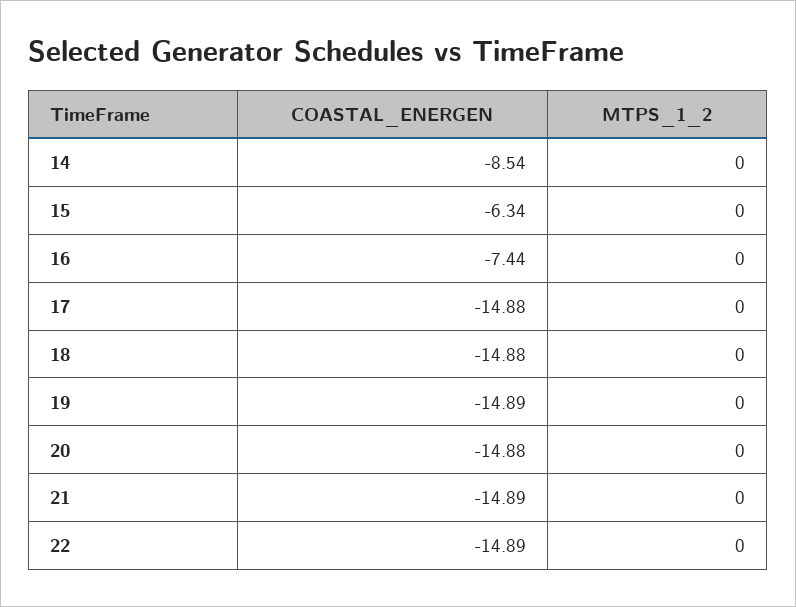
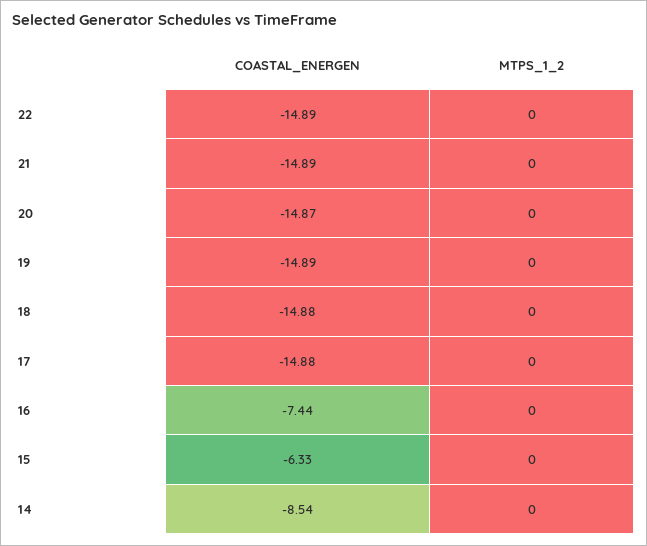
  {
    "COASTAL_ENERGEN": {
      "14": -8.54,
-     "15": -6.34,
+     "15": -6.33,
      "16": -7.44,
      "17": -14.88,
      "18": -14.88,
      "19": -14.89,
-     "20": -14.88,
+     "20": -14.87,
      "21": -14.89,
      "22": -14.89
    },
    "MTPS_1_2": {
      "14": 0,
      "15": 0,
      "16": 0,
      "17": 0,
      "18": 0,
      "19": 0,
      "20": 0,
      "21": 0,
      "22": 0
    }
  }

